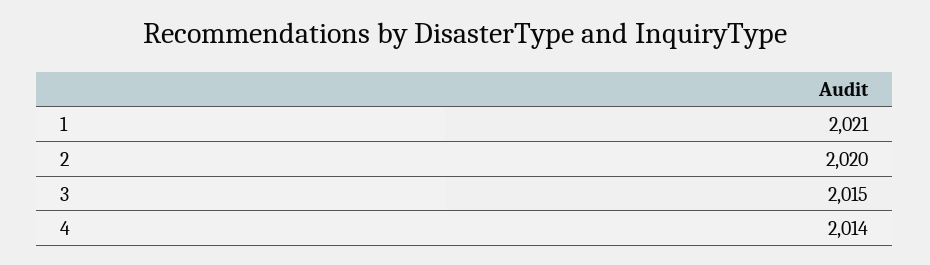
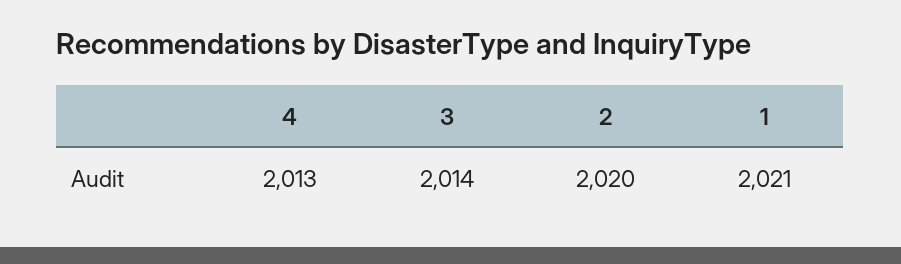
  {
    "1": 2021,
    "2": 2020,
-   "3": 2015,
+   "3": 2014,
-   "4": 2014
+   "4": 2013
  }

